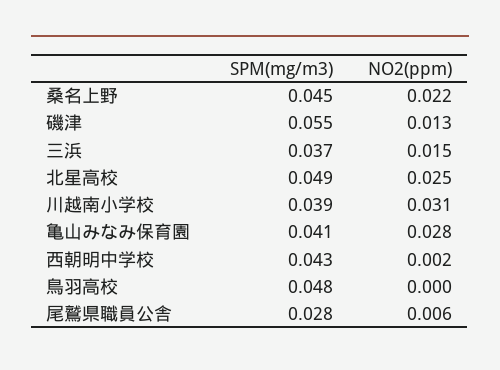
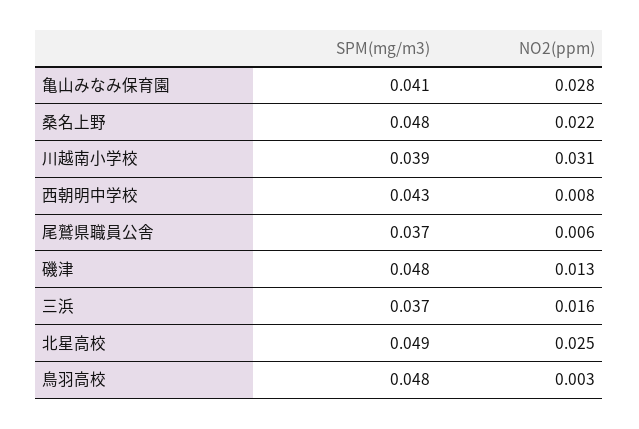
  {
    "SPM(mg/m3)": {
-     "桑名上野": 0.045,
+     "桑名上野": 0.048,
-     "磯津": 0.055,
+     "磯津": 0.048,
      "三浜": 0.037,
      "北星高校": 0.049,
      "川越南小学校": 0.039,
      "亀山みなみ保育園": 0.041,
      "西朝明中学校": 0.043,
      "鳥羽高校": 0.048,
-     "尾鷲県職員公舎": 0.028
+     "尾鷲県職員公舎": 0.037
    },
    "NO2(ppm)": {
      "桑名上野": 0.022,
      "磯津": 0.013,
-     "三浜": 0.015,
+     "三浜": 0.016,
      "北星高校": 0.025,
      "川越南小学校": 0.031,
      "亀山みなみ保育園": 0.028,
-     "西朝明中学校": 0.002,
+     "西朝明中学校": 0.008,
-     "鳥羽高校": 0,
+     "鳥羽高校": 0.003,
      "尾鷲県職員公舎": 0.006
    }
  }

